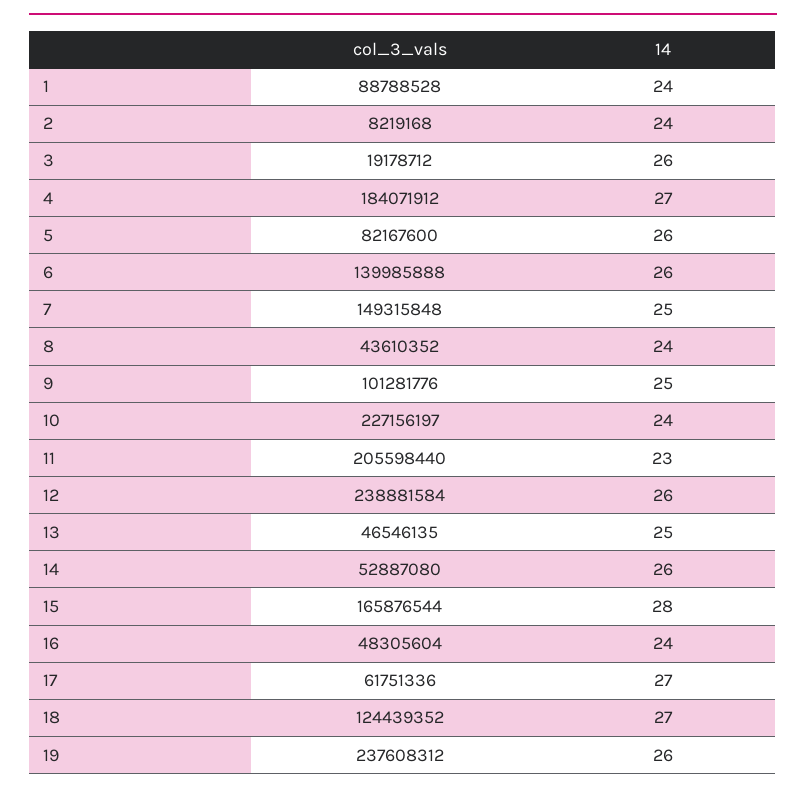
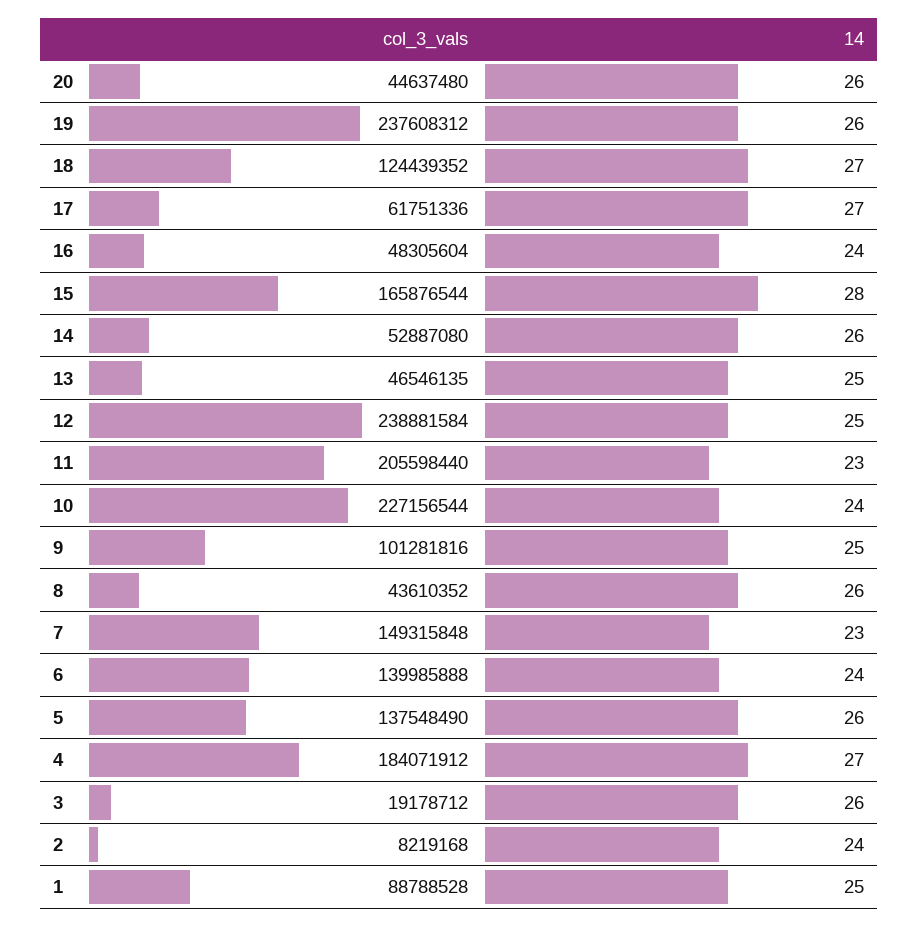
  {
    "col_3_vals": {
      "1": 88788528,
      "2": 8219168,
      "3": 19178712,
      "4": 184071912,
-     "5": 82167600,
+     "5": 137548490,
      "6": 139985888,
      "7": 149315848,
      "8": 43610352,
-     "9": 101281776,
+     "9": 101281816,
-     "10": 227156197,
+     "10": 227156544,
      "11": 205598440,
      "12": 238881584,
      "13": 46546135,
      "14": 52887080,
      "15": 165876544,
      "16": 48305604,
      "17": 61751336,
      "18": 124439352,
-     "19": 237608312
+     "19": 237608312,
+     "20": 44637480
    },
    "14": {
-     "1": 24,
+     "1": 25,
      "2": 24,
      "3": 26,
      "4": 27,
      "5": 26,
-     "6": 26,
+     "6": 24,
-     "7": 25,
+     "7": 23,
-     "8": 24,
+     "8": 26,
      "9": 25,
      "10": 24,
      "11": 23,
-     "12": 26,
+     "12": 25,
      "13": 25,
      "14": 26,
      "15": 28,
      "16": 24,
      "17": 27,
      "18": 27,
-     "19": 26
+     "19": 26,
+     "20": 26
    }
  }

